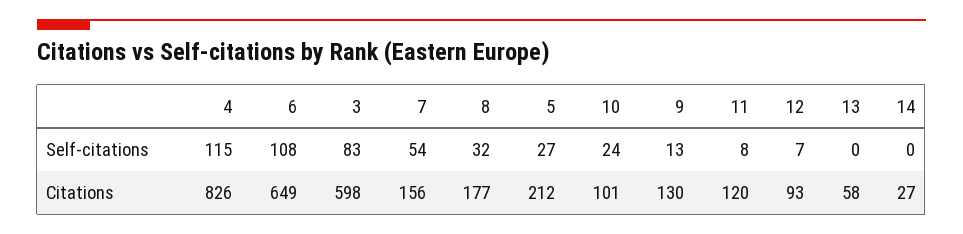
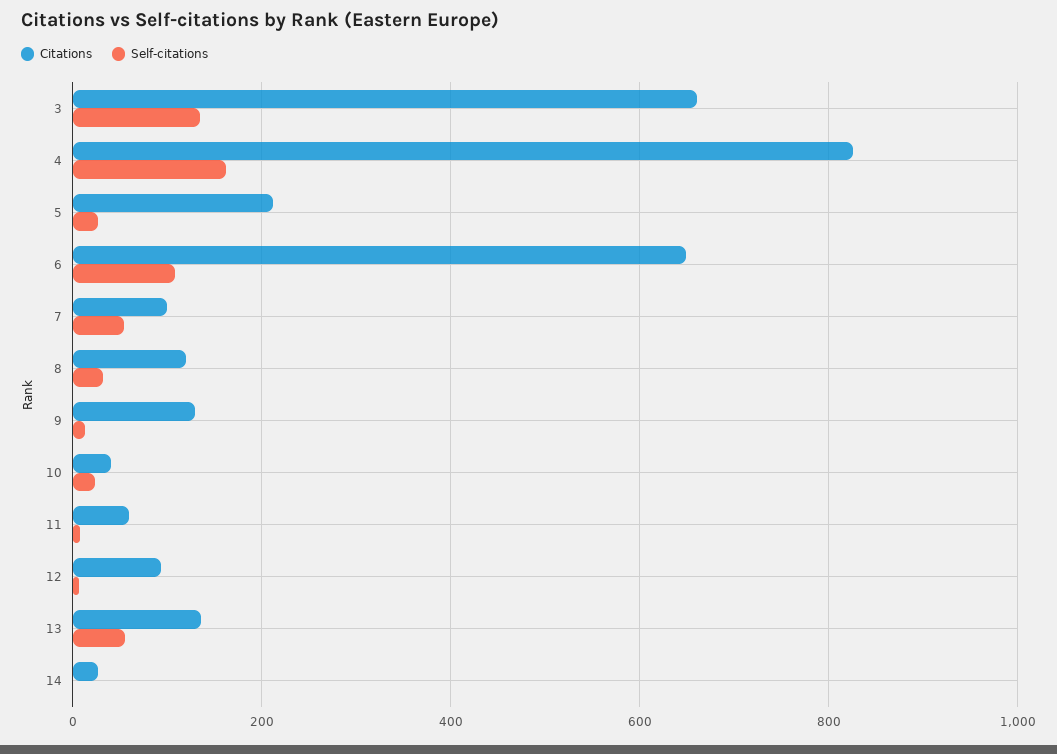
  {
    "Self-citations": {
-     "4": 115,
+     "4": 160,
      "6": 108,
-     "3": 83,
+     "3": 140,
      "7": 54,
      "8": 32,
      "5": 27,
      "10": 24,
      "9": 13,
      "11": 8,
      "12": 7,
-     "13": 0,
+     "13": 60,
      "14": 0
    },
    "Citations": {
      "4": 826,
      "6": 649,
-     "3": 598,
+     "3": 660,
-     "7": 156,
+     "7": 100,
-     "8": 177,
+     "8": 120,
      "5": 212,
-     "10": 101,
+     "10": 40,
      "9": 130,
-     "11": 120,
+     "11": 60,
      "12": 93,
-     "13": 58,
+     "13": 140,
      "14": 27
    }
  }

